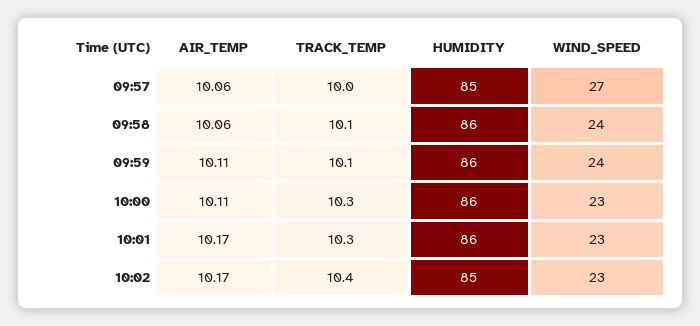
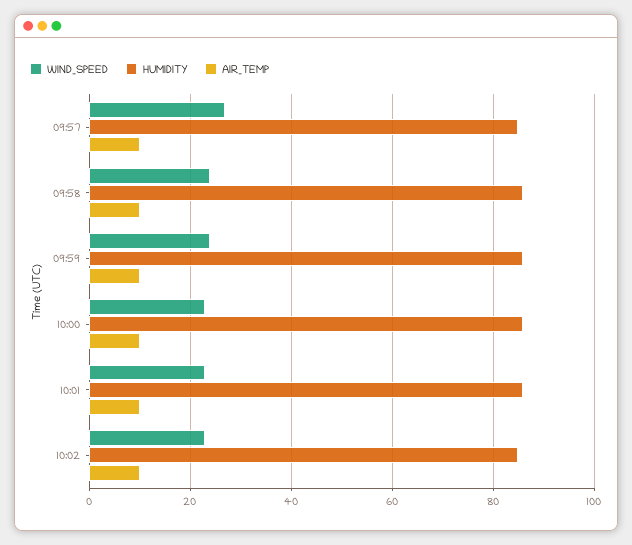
  {
    "AIR_TEMP": {
      "09:57": 10.06,
      "09:58": 10.06,
      "09:59": 10.11,
      "10:00": 10.11,
      "10:01": 10.17,
      "10:02": 10.17
    },
-   "TRACK_TEMP": {
-     "09:57": 10,
-     "09:58": 10.1,
-     "09:59": 10.1,
-     "10:00": 10.3,
-     "10:01": 10.3,
-     "10:02": 10.4
-   },
    "HUMIDITY": {
      "09:57": 85,
      "09:58": 86,
      "09:59": 86,
      "10:00": 86,
      "10:01": 86,
      "10:02": 85
    },
    "WIND_SPEED": {
      "09:57": 27,
      "09:58": 24,
      "09:59": 24,
      "10:00": 23,
      "10:01": 23,
      "10:02": 23
    }
  }

